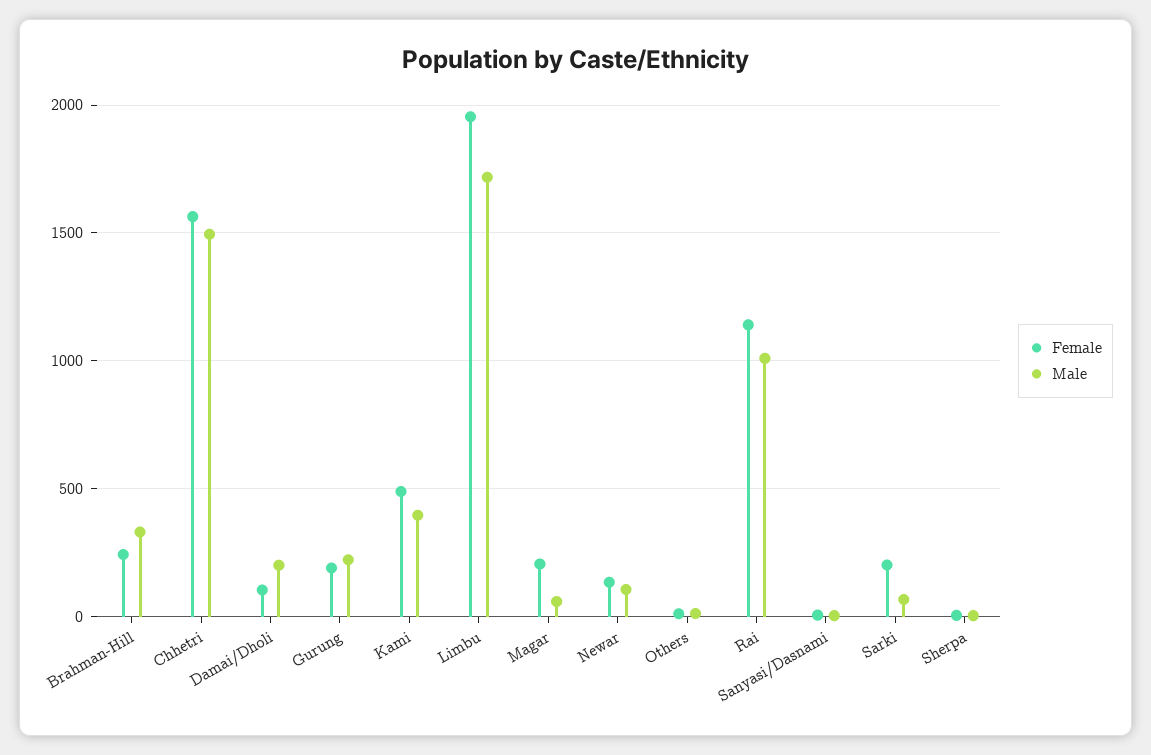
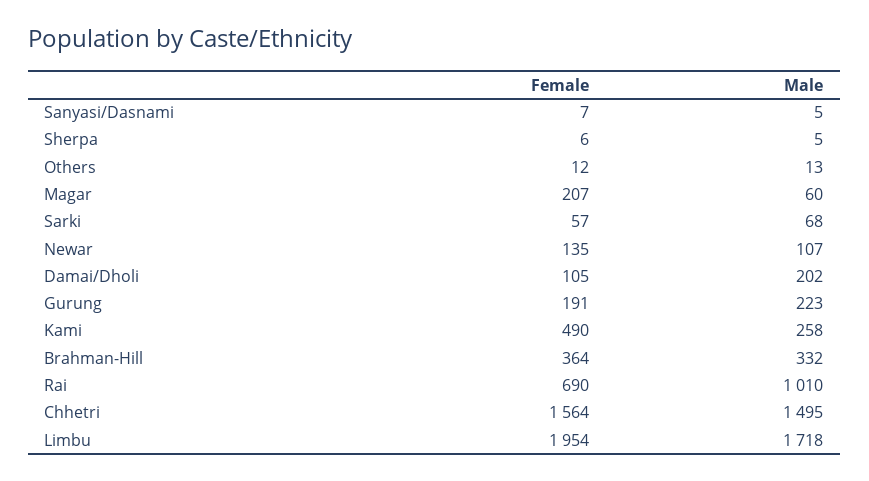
  {
    "Female": {
-     "Brahman-Hill": 250,
+     "Brahman-Hill": 364,
      "Chhetri": 1564,
      "Damai/Dholi": 105,
      "Gurung": 191,
      "Kami": 490,
      "Limbu": 1954,
      "Magar": 207,
      "Newar": 135,
      "Others": 12,
-     "Rai": 1150,
+     "Rai": 690,
      "Sanyasi/Dasnami": 7,
-     "Sarki": 200,
+     "Sarki": 57,
      "Sherpa": 6
    },
    "Male": {
      "Brahman-Hill": 332,
      "Chhetri": 1495,
      "Damai/Dholi": 202,
      "Gurung": 223,
-     "Kami": 400,
+     "Kami": 258,
      "Limbu": 1718,
      "Magar": 60,
      "Newar": 107,
      "Others": 13,
      "Rai": 1010,
      "Sanyasi/Dasnami": 5,
      "Sarki": 68,
      "Sherpa": 5
    }
  }

